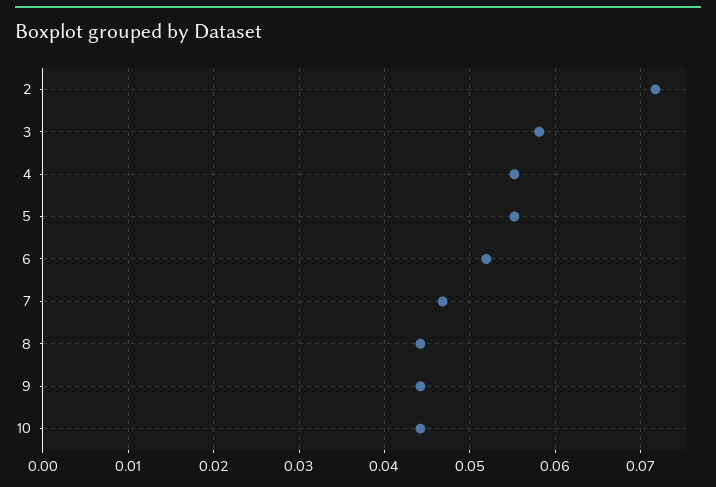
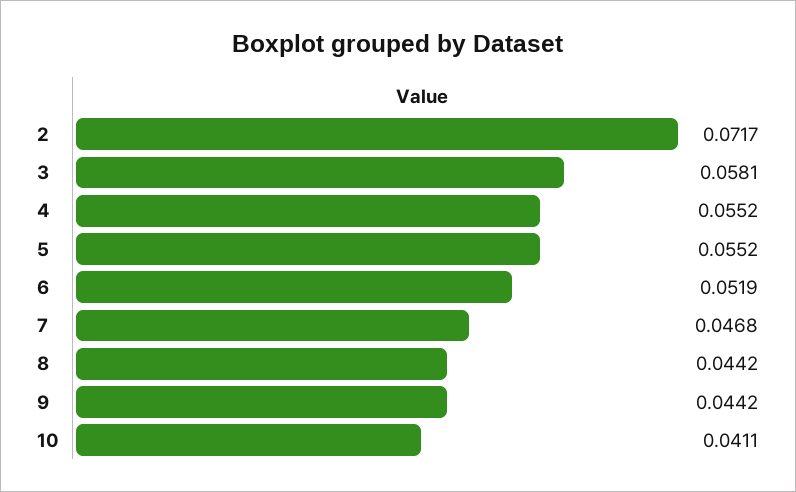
  {
    "2": 0.0717,
    "3": 0.0581,
    "4": 0.0552,
    "5": 0.0552,
    "6": 0.0519,
    "7": 0.0468,
    "8": 0.0442,
    "9": 0.0442,
-   "10": 0.044
+   "10": 0.0411
  }

